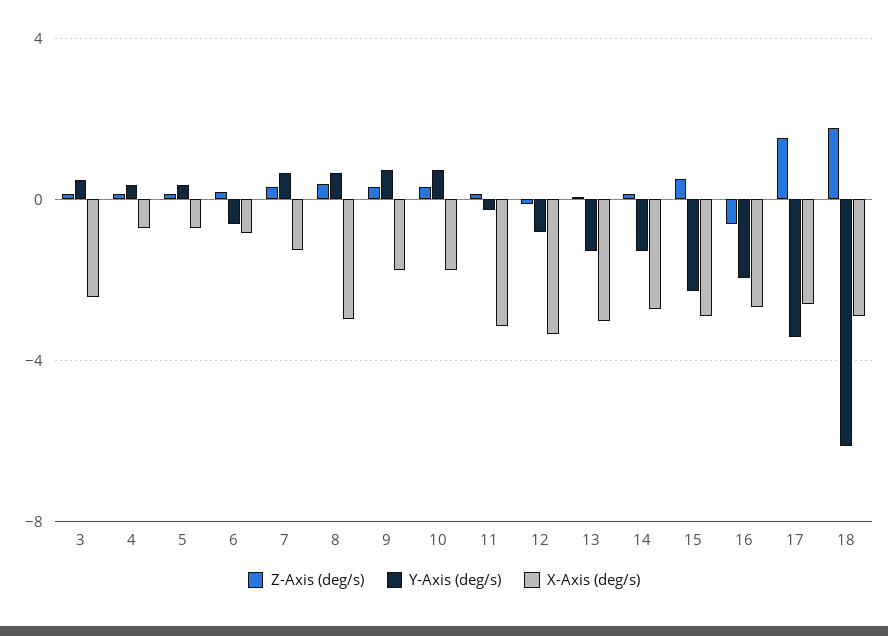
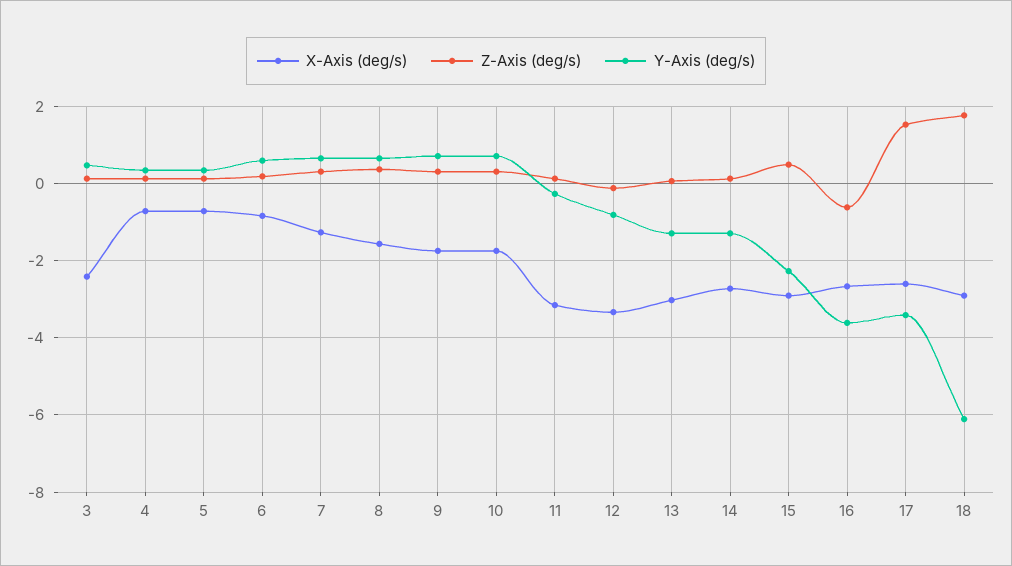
  {
    "Z-Axis (deg/s)": {
      "3": 0.2,
      "4": 0.2,
      "5": 0.2,
      "6": 0.2,
      "7": 0.4,
      "8": 0.4,
      "9": 0.4,
      "10": 0.4,
      "11": 0.2,
      "12": -0.2,
      "13": 0,
      "14": 0.2,
      "15": 0.4,
      "16": -0.6,
      "17": 1.6,
      "18": 1.8
    },
    "Y-Axis (deg/s)": {
      "3": 0.4,
      "4": 0.4,
      "5": 0.4,
-     "6": -0.5,
+     "6": 0.6,
      "7": 0.6,
      "8": 0.6,
      "9": 0.8,
      "10": 0.8,
      "11": -0.2,
      "12": -0.8,
      "13": -1.2,
      "14": -1.2,
      "15": -2.2,
-     "16": -2,
+     "16": -3.6,
      "17": -3.4,
      "18": -6.2
    },
    "X-Axis (deg/s)": {
      "3": -2.4,
      "4": -0.8,
      "5": -0.8,
      "6": -0.8,
      "7": -1.2,
-     "8": -3,
+     "8": -1.6,
      "9": -1.8,
      "10": -1.8,
      "11": -3.2,
      "12": -3.4,
      "13": -3,
      "14": -2.8,
      "15": -3,
      "16": -2.6,
      "17": -2.6,
      "18": -3
    }
  }

